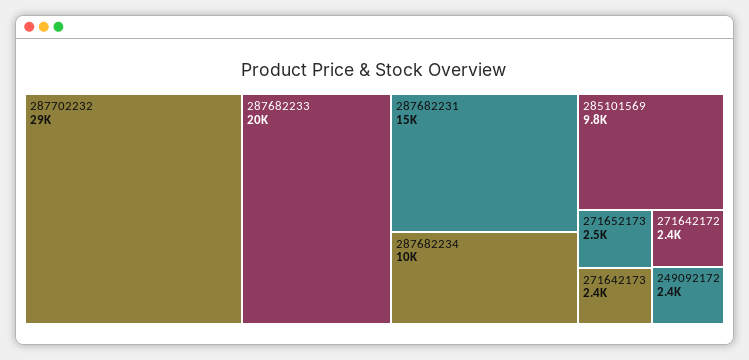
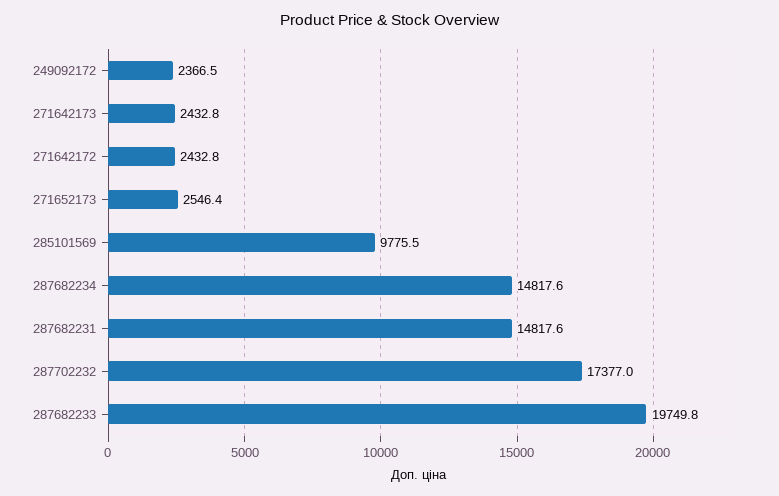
  {
-   "287702232": 29000,
+   "287702232": 17377,
    "287682233": 19749.8,
    "287682231": 14817.6,
-   "287682234": 10000,
+   "287682234": 14817.6,
    "285101569": 9775.5,
    "271652173": 2546.4,
    "271642173": 2432.8,
    "271642172": 2432.8,
    "249092172": 2366.5
  }

